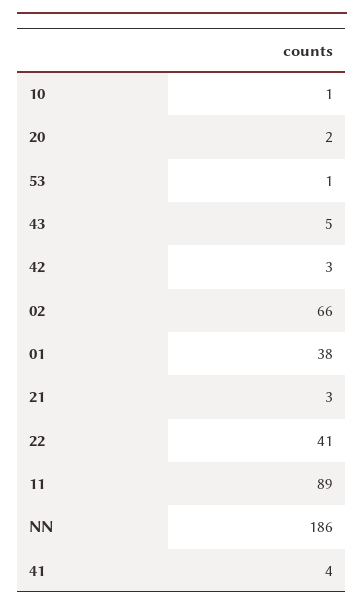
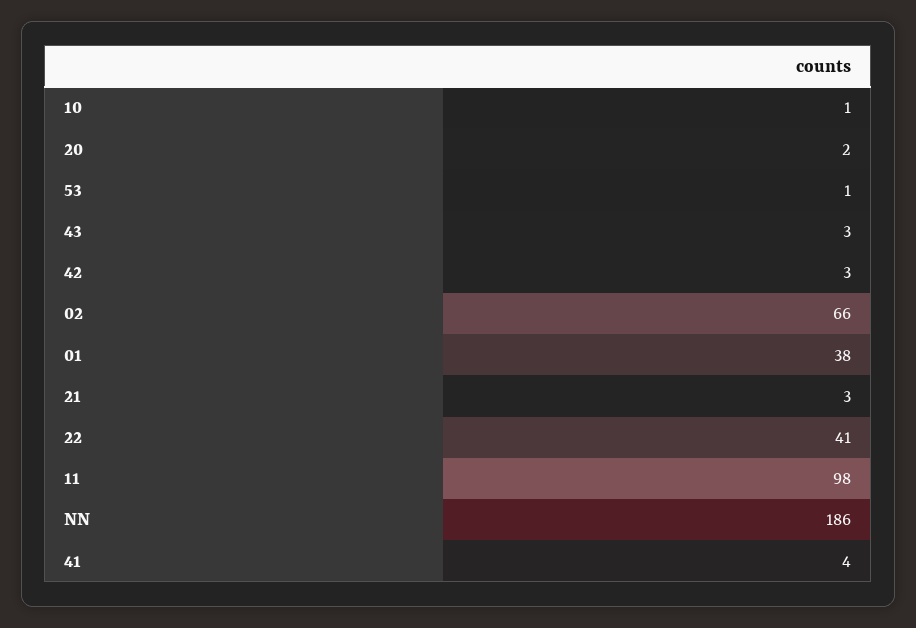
  {
    "10": 1,
    "20": 2,
    "53": 1,
-   "43": 5,
+   "43": 3,
    "42": 3,
    "02": 66,
    "01": 38,
    "21": 3,
    "22": 41,
-   "11": 89,
+   "11": 98,
    "NN": 186,
    "41": 4
  }

